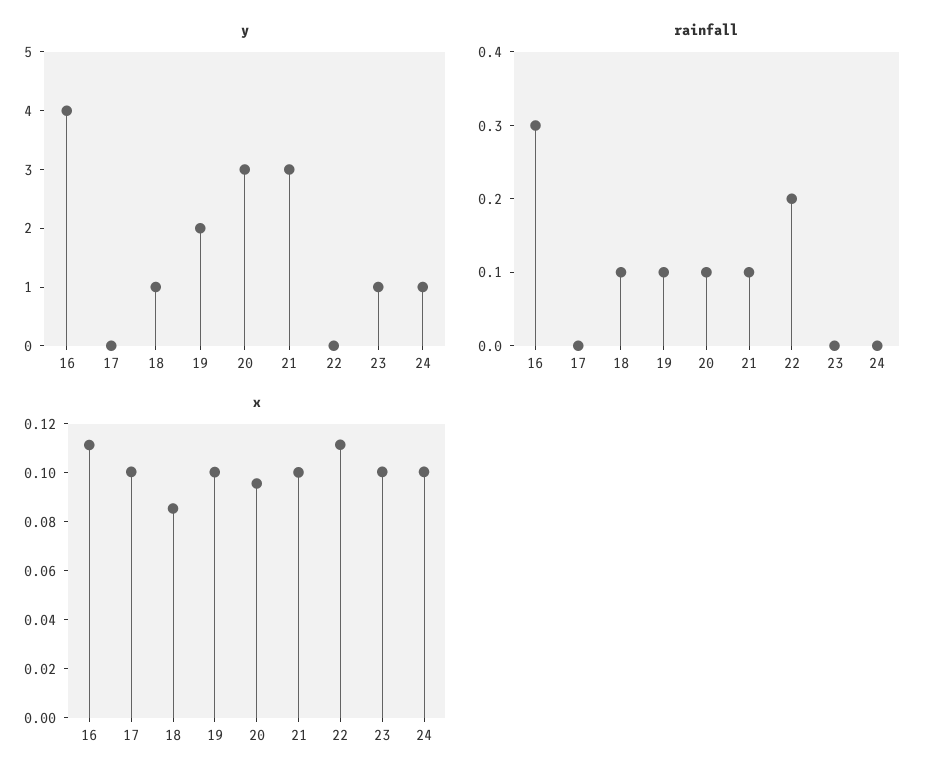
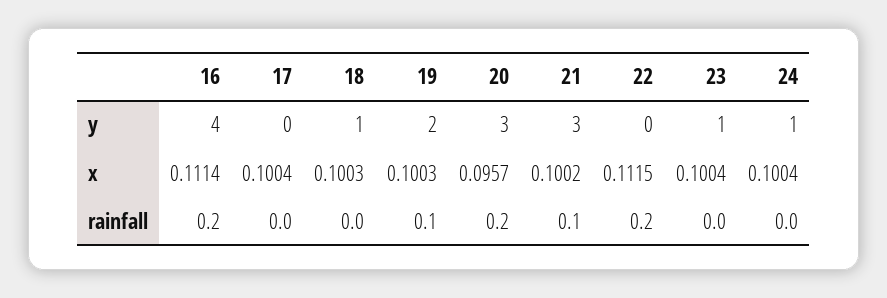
  {
    "y": {
      "16": 4,
      "17": 0,
      "18": 1,
      "19": 2,
      "20": 3,
      "21": 3,
      "22": 0,
      "23": 1,
      "24": 1
    },
    "rainfall": {
-     "16": 0.3,
+     "16": 0.2,
      "17": 0,
-     "18": 0.1,
+     "18": 0,
      "19": 0.1,
-     "20": 0.1,
+     "20": 0.2,
      "21": 0.1,
      "22": 0.2,
      "23": 0,
      "24": 0
    },
    "x": {
      "16": 0.1114,
      "17": 0.1004,
-     "18": 0.085,
+     "18": 0.1003,
      "19": 0.1003,
      "20": 0.0957,
      "21": 0.1002,
      "22": 0.1115,
      "23": 0.1004,
      "24": 0.1004
    }
  }

